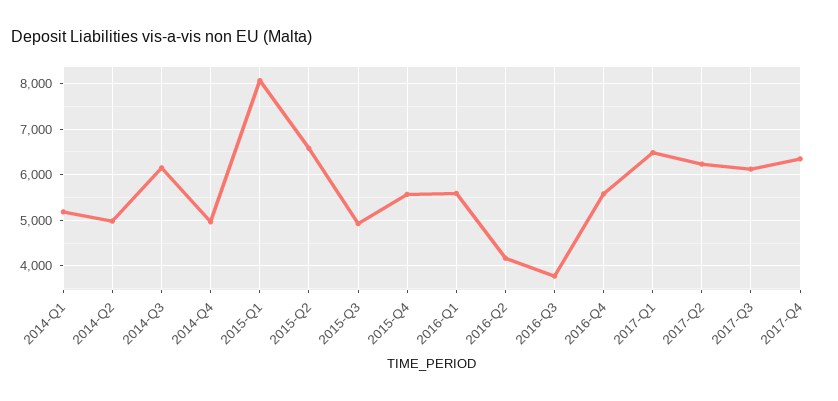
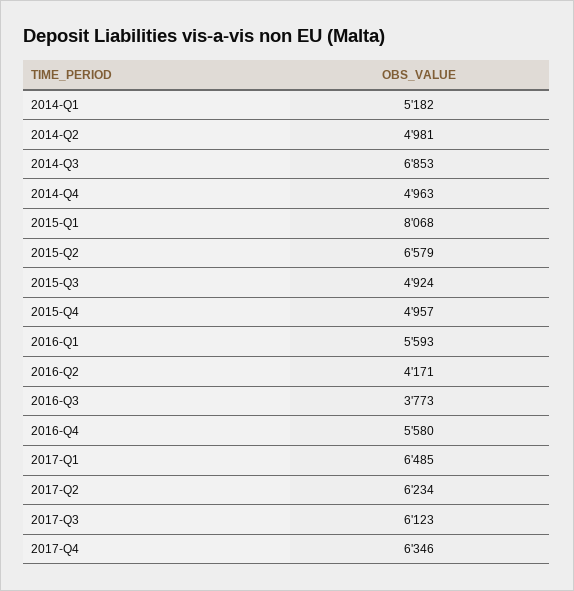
  {
    "2014-Q1": 5182,
    "2014-Q2": 4981,
-   "2014-Q3": 6200,
+   "2014-Q3": 6853,
    "2014-Q4": 4963,
    "2015-Q1": 8068,
    "2015-Q2": 6579,
    "2015-Q3": 4924,
-   "2015-Q4": 5600,
+   "2015-Q4": 4957,
    "2016-Q1": 5593,
    "2016-Q2": 4171,
    "2016-Q3": 3773,
    "2016-Q4": 5580,
    "2017-Q1": 6485,
    "2017-Q2": 6234,
    "2017-Q3": 6123,
    "2017-Q4": 6346
  }

